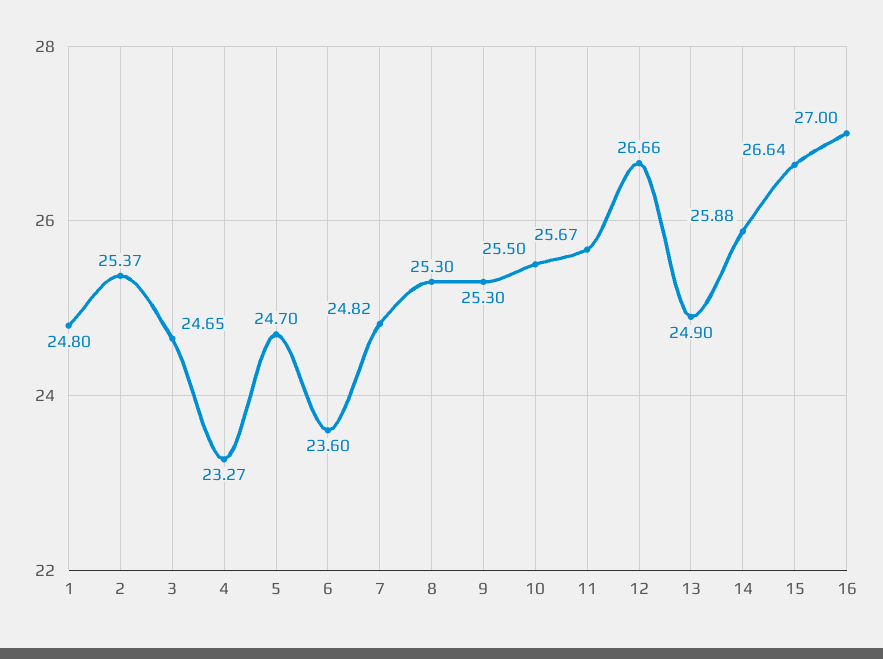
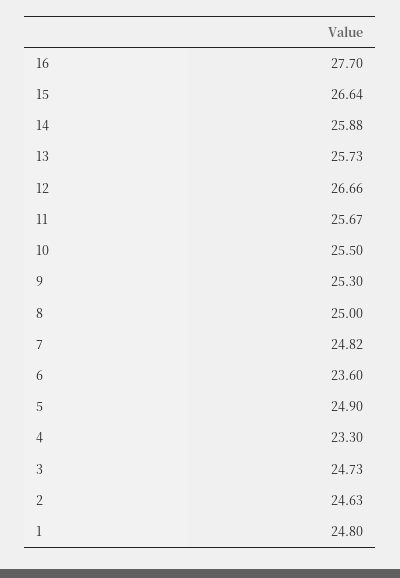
  {
    "1": 24.8,
-   "2": 25.37,
+   "2": 24.63,
-   "3": 24.65,
+   "3": 24.73,
-   "4": 23.27,
+   "4": 23.3,
-   "5": 24.7,
+   "5": 24.9,
    "6": 23.6,
    "7": 24.82,
-   "8": 25.3,
+   "8": 25,
    "9": 25.3,
    "10": 25.5,
    "11": 25.67,
    "12": 26.66,
-   "13": 24.9,
+   "13": 25.73,
    "14": 25.88,
    "15": 26.64,
-   "16": 27
+   "16": 27.7
  }

